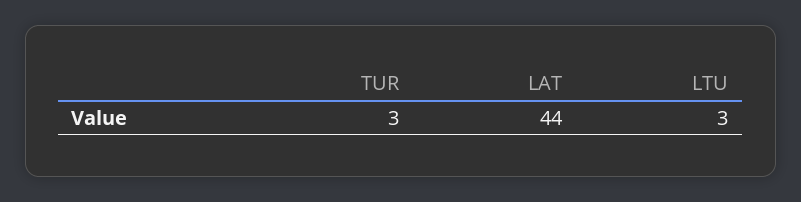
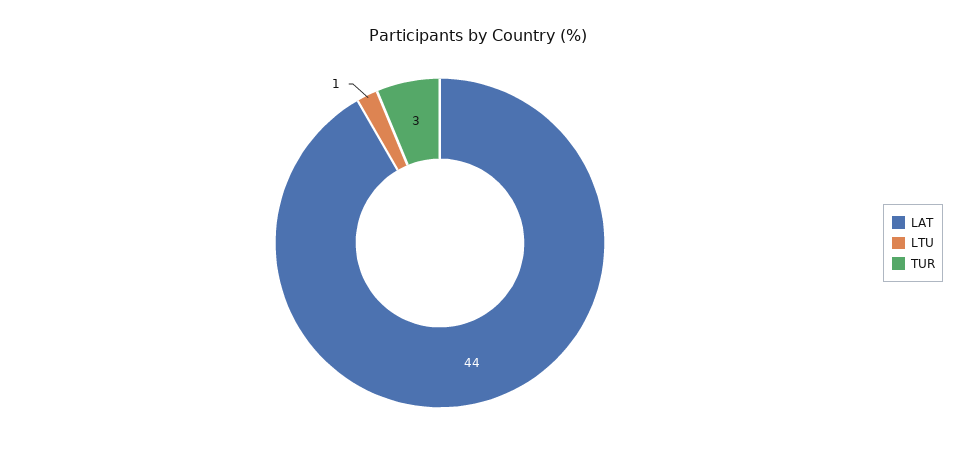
  {
    "TUR": 3,
    "LAT": 44,
-   "LTU": 3
+   "LTU": 1
  }

